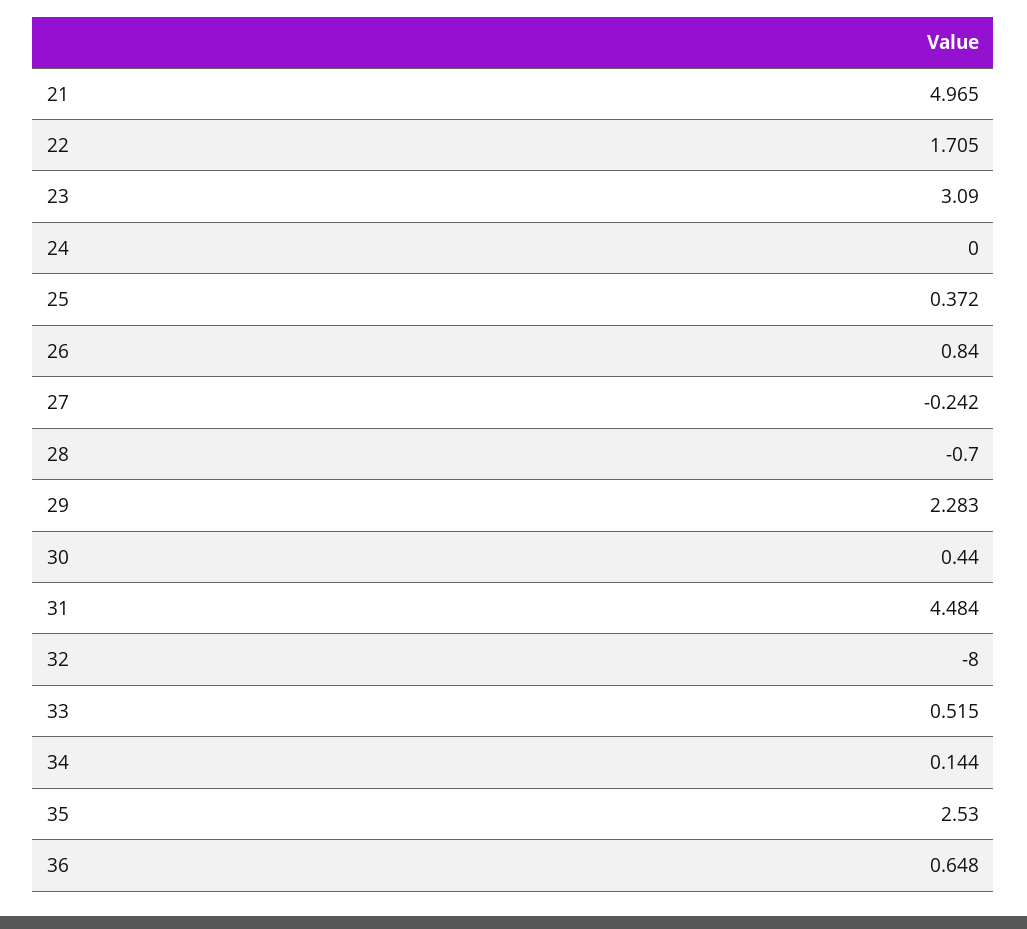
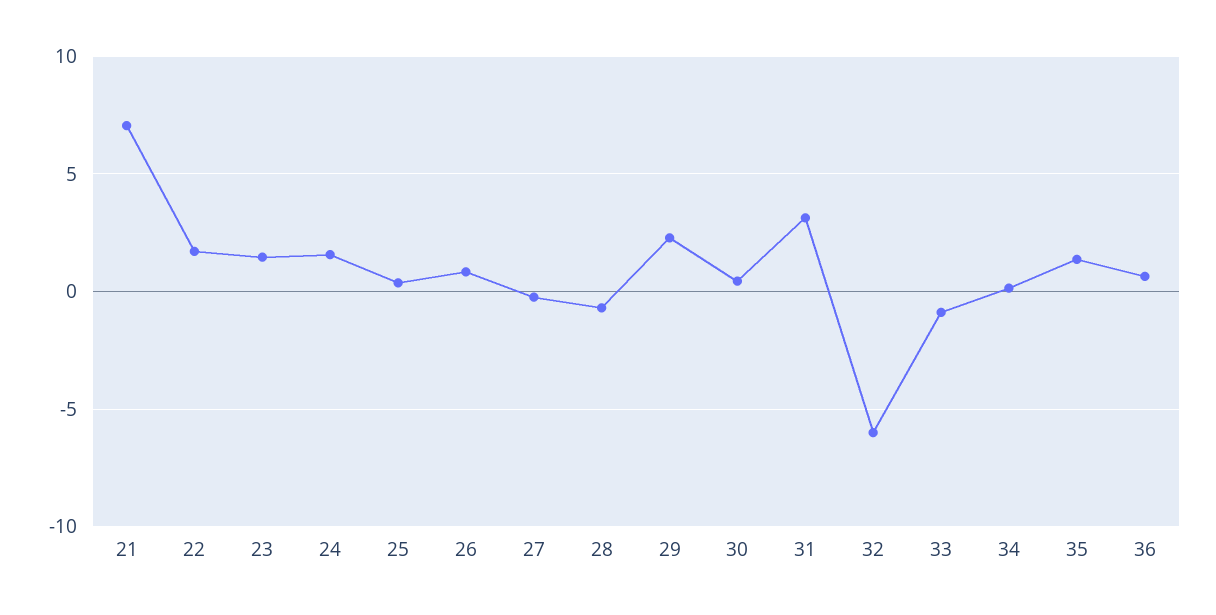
  {
-   "21": 4.965,
+   "21": 7,
    "22": 1.705,
-   "23": 3.09,
+   "23": 1.5,
-   "24": 0,
+   "24": 1.5,
    "25": 0.372,
    "26": 0.84,
    "27": -0.242,
    "28": -0.7,
    "29": 2.283,
    "30": 0.44,
-   "31": 4.484,
+   "31": 3,
-   "32": -8,
+   "32": -6,
-   "33": 0.515,
+   "33": -1,
    "34": 0.144,
-   "35": 2.53,
+   "35": 1.5,
    "36": 0.648
  }

